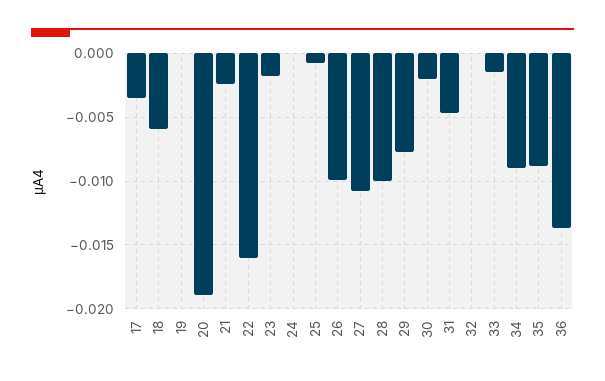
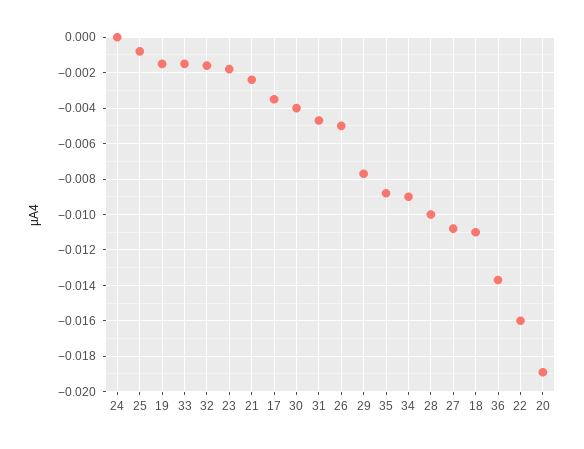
  {
    "17": -0.0035,
-   "18": -0.006,
+   "18": -0.011,
-   "19": 0,
+   "19": -0.0015,
    "20": -0.019,
    "21": -0.0025,
    "22": -0.016,
    "23": -0.002,
    "24": 0,
    "25": -0.001,
-   "26": -0.01,
+   "26": -0.005,
    "27": -0.011,
    "28": -0.01,
    "29": -0.0075,
-   "30": -0.002,
+   "30": -0.004,
    "31": -0.0045,
-   "32": 0,
+   "32": -0.0015,
    "33": -0.0015,
    "34": -0.009,
    "35": -0.009,
    "36": -0.0135
  }

